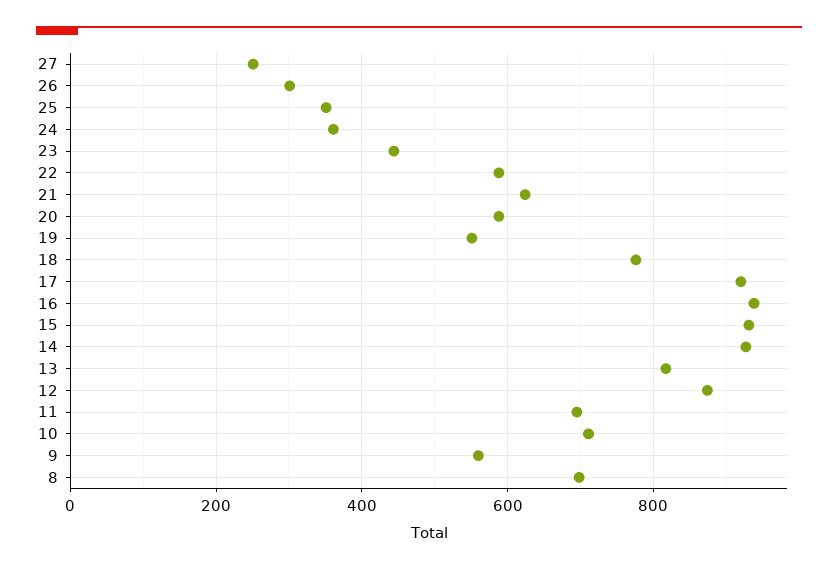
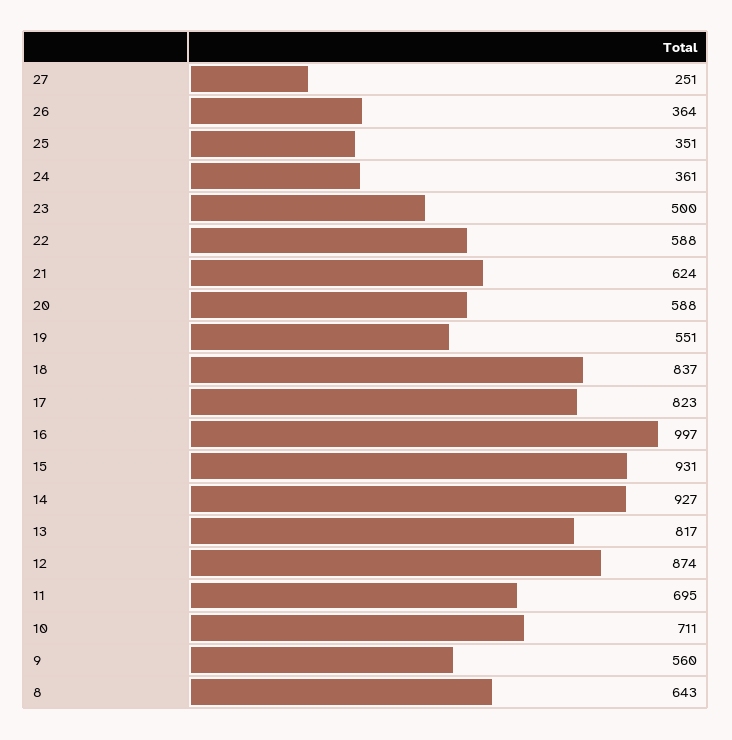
  {
    "27": 251,
-   "26": 300,
+   "26": 364,
    "25": 351,
    "24": 361,
-   "23": 440,
+   "23": 500,
    "22": 588,
    "21": 624,
    "20": 588,
    "19": 551,
-   "18": 780,
+   "18": 837,
-   "17": 920,
+   "17": 823,
-   "16": 940,
+   "16": 997,
    "15": 931,
    "14": 927,
    "13": 817,
    "12": 874,
    "11": 695,
    "10": 711,
    "9": 560,
-   "8": 700
+   "8": 643
  }

